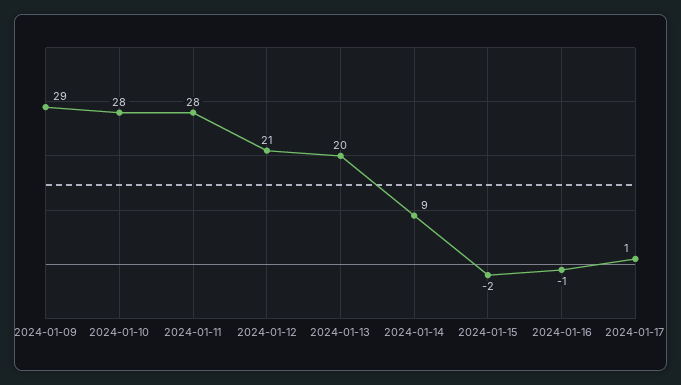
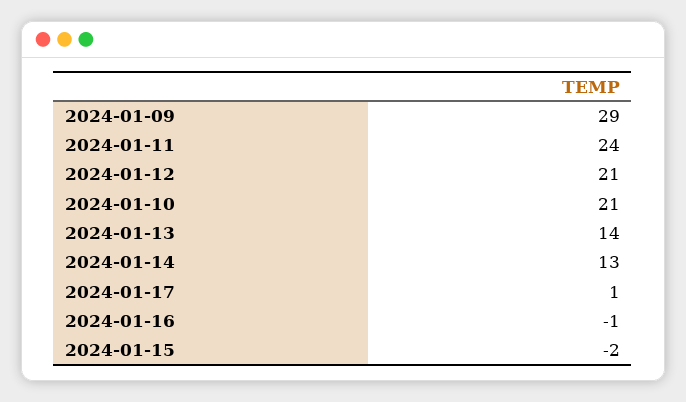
  {
    "2024-01-09": 29,
-   "2024-01-10": 28,
+   "2024-01-10": 21,
-   "2024-01-11": 28,
+   "2024-01-11": 24,
    "2024-01-12": 21,
-   "2024-01-13": 20,
+   "2024-01-13": 14,
-   "2024-01-14": 9,
+   "2024-01-14": 13,
    "2024-01-15": -2,
    "2024-01-16": -1,
    "2024-01-17": 1
  }

